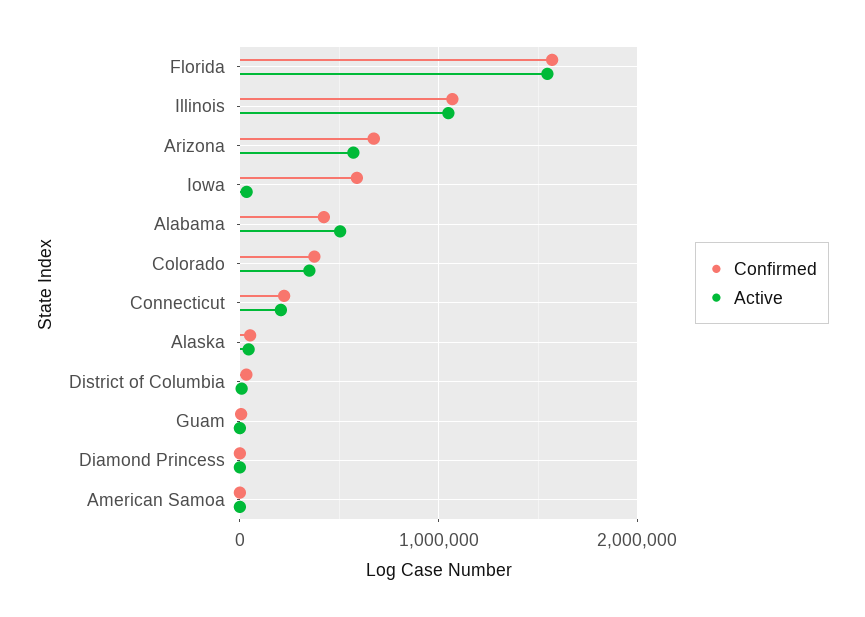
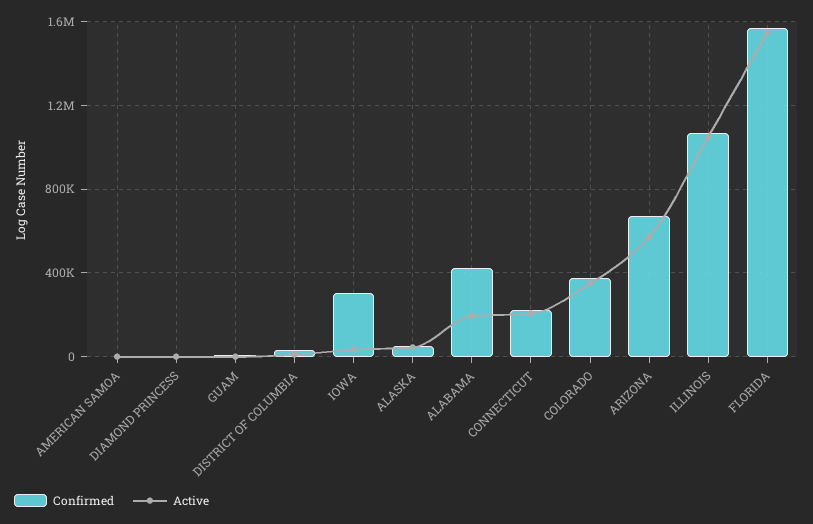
  {
    "Confirmed": {
      "Florida": 1550000,
      "Illinois": 1050000,
      "Arizona": 650000,
-     "Iowa": 600000,
+     "Iowa": 300000,
      "Alabama": 400000,
      "Colorado": 350000,
      "Connecticut": 200000,
      "Alaska": 50000,
      "District of Columbia": 50000,
      "Guam": 0,
      "Diamond Princess": 0,
      "American Samoa": 0
    },
    "Active": {
      "Florida": 1550000,
      "Illinois": 1050000,
      "Arizona": 550000,
      "Iowa": 50000,
-     "Alabama": 500000,
+     "Alabama": 200000,
      "Colorado": 350000,
      "Connecticut": 200000,
      "Alaska": 50000,
      "District of Columbia": 0,
      "Guam": 0,
      "Diamond Princess": 0,
      "American Samoa": 0
    }
  }

